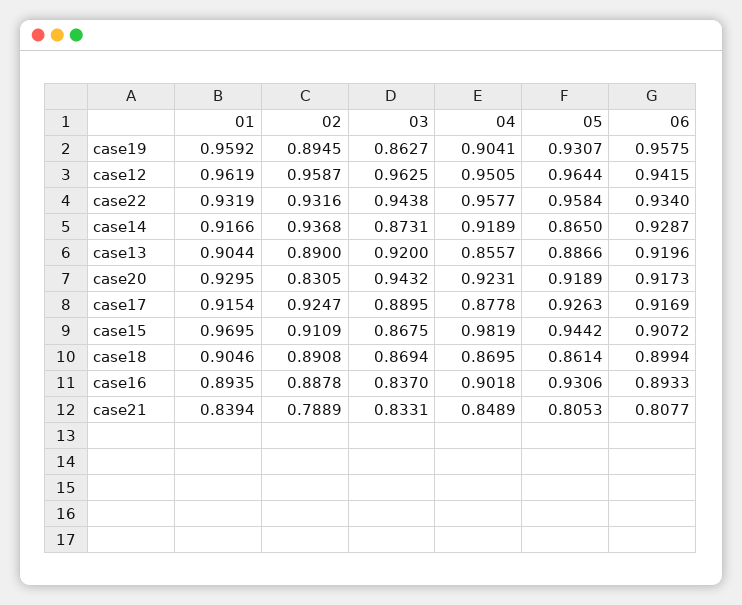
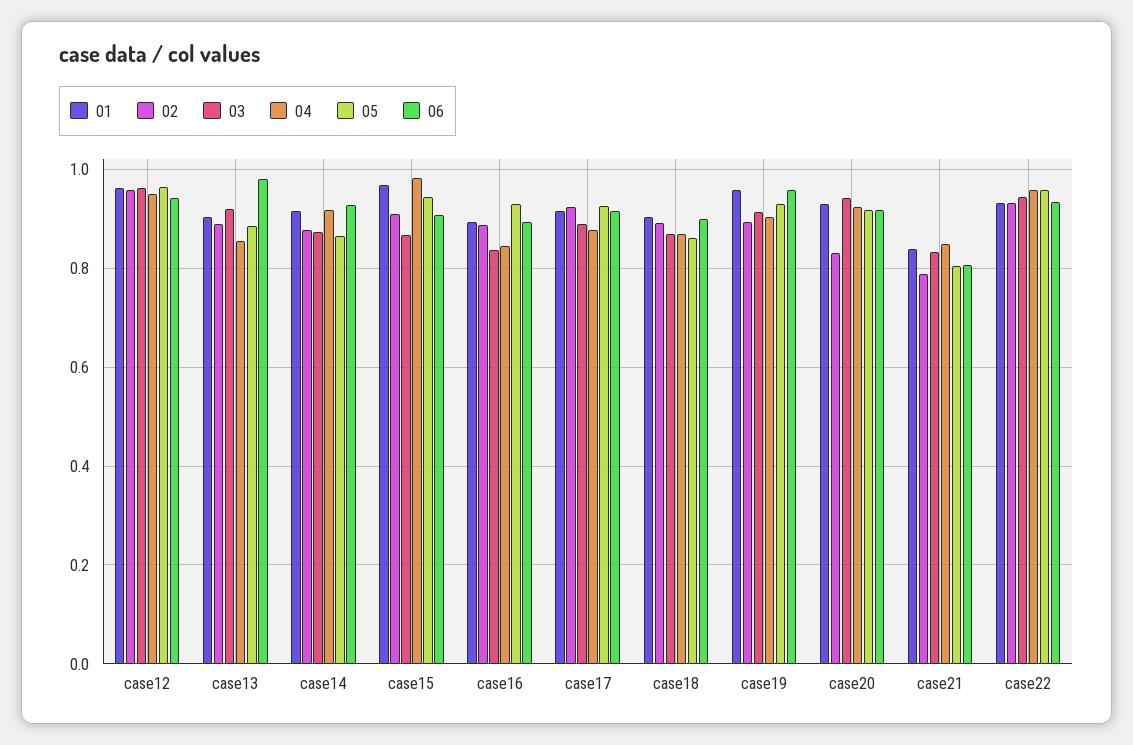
  {
    "01": {
      "case19": 0.9592,
      "case12": 0.9619,
      "case22": 0.9319,
      "case14": 0.9166,
      "case13": 0.9044,
      "case20": 0.9295,
      "case17": 0.9154,
      "case15": 0.9695,
      "case18": 0.9046,
      "case16": 0.8935,
      "case21": 0.8394
    },
    "02": {
      "case19": 0.8945,
      "case12": 0.9587,
      "case22": 0.9316,
-     "case14": 0.9368,
+     "case14": 0.88,
      "case13": 0.89,
      "case20": 0.8305,
      "case17": 0.9247,
      "case15": 0.9109,
      "case18": 0.8908,
      "case16": 0.8878,
      "case21": 0.7889
    },
    "03": {
-     "case19": 0.8627,
+     "case19": 0.92,
      "case12": 0.9625,
      "case22": 0.9438,
      "case14": 0.8731,
      "case13": 0.92,
      "case20": 0.9432,
      "case17": 0.8895,
      "case15": 0.8675,
      "case18": 0.8694,
      "case16": 0.837,
      "case21": 0.8331
    },
    "04": {
      "case19": 0.9041,
      "case12": 0.9505,
      "case22": 0.9577,
      "case14": 0.9189,
      "case13": 0.8557,
      "case20": 0.9231,
      "case17": 0.8778,
      "case15": 0.9819,
      "case18": 0.8695,
-     "case16": 0.9018,
+     "case16": 0.84,
      "case21": 0.8489
    },
    "05": {
      "case19": 0.9307,
      "case12": 0.9644,
      "case22": 0.9584,
      "case14": 0.865,
      "case13": 0.8866,
      "case20": 0.9189,
      "case17": 0.9263,
      "case15": 0.9442,
      "case18": 0.8614,
      "case16": 0.9306,
      "case21": 0.8053
    },
    "06": {
      "case19": 0.9575,
      "case12": 0.9415,
      "case22": 0.934,
      "case14": 0.9287,
-     "case13": 0.9196,
+     "case13": 0.98,
      "case20": 0.9173,
      "case17": 0.9169,
      "case15": 0.9072,
      "case18": 0.8994,
      "case16": 0.8933,
      "case21": 0.8077
    }
  }

